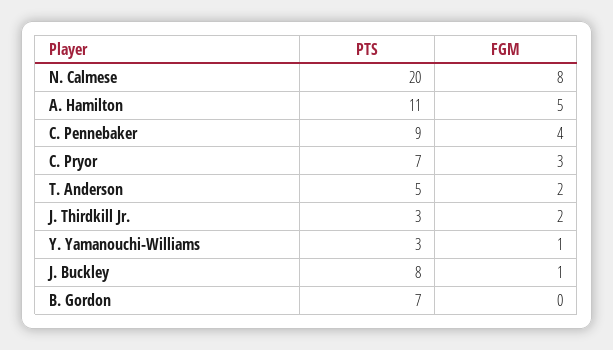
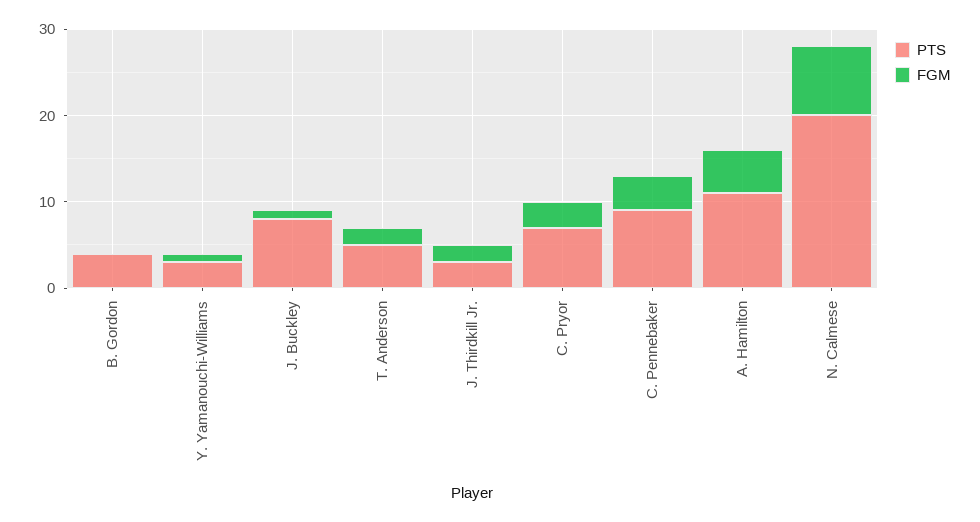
  {
    "PTS": {
      "N. Calmese": 20,
      "A. Hamilton": 11,
      "C. Pennebaker": 9,
      "C. Pryor": 7,
      "T. Anderson": 5,
      "J. Thirdkill Jr.": 3,
      "Y. Yamanouchi-Williams": 3,
      "J. Buckley": 8,
-     "B. Gordon": 7
+     "B. Gordon": 4
    },
    "FGM": {
      "N. Calmese": 8,
      "A. Hamilton": 5,
      "C. Pennebaker": 4,
      "C. Pryor": 3,
      "T. Anderson": 2,
      "J. Thirdkill Jr.": 2,
      "Y. Yamanouchi-Williams": 1,
      "J. Buckley": 1,
      "B. Gordon": 0
    }
  }

